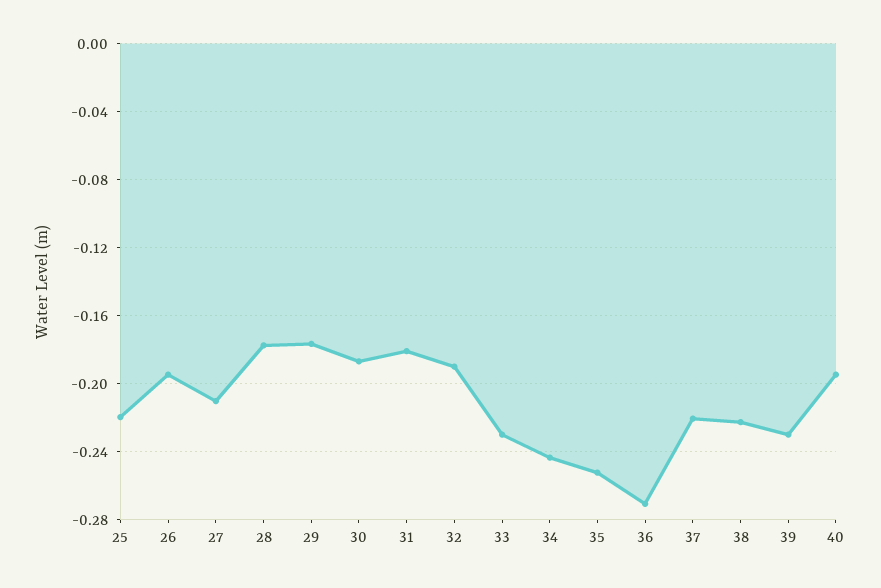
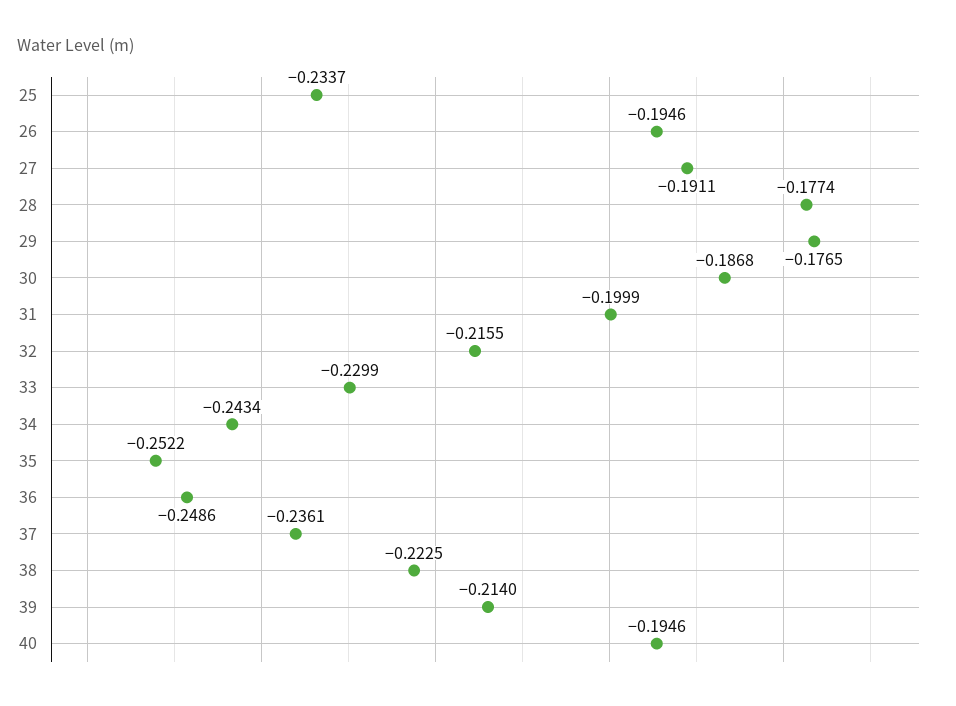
  {
-   "25": -0.22,
+   "25": -0.2337,
    "26": -0.1946,
-   "27": -0.21,
+   "27": -0.1911,
    "28": -0.1774,
    "29": -0.1765,
    "30": -0.1868,
-   "31": -0.18,
+   "31": -0.1999,
-   "32": -0.19,
+   "32": -0.2155,
    "33": -0.2299,
    "34": -0.2434,
    "35": -0.2522,
-   "36": -0.27,
+   "36": -0.2486,
-   "37": -0.22,
+   "37": -0.2361,
    "38": -0.2225,
-   "39": -0.23,
+   "39": -0.214,
    "40": -0.1946
  }

